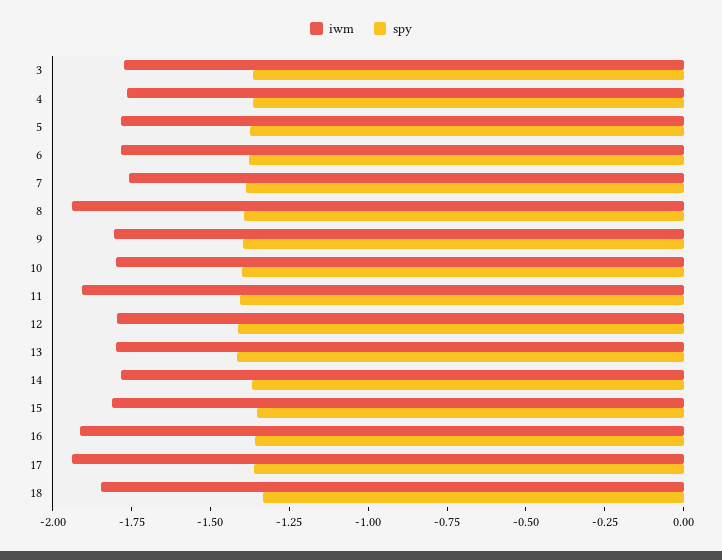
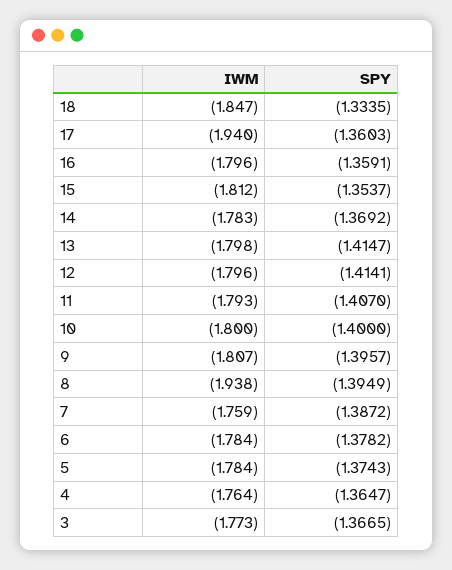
  {
    "iwm": {
      "3": -1.773,
      "4": -1.764,
      "5": -1.784,
      "6": -1.784,
      "7": -1.759,
      "8": -1.938,
      "9": -1.807,
      "10": -1.8,
-     "11": -1.9,
+     "11": -1.793,
      "12": -1.796,
      "13": -1.798,
      "14": -1.783,
      "15": -1.812,
-     "16": -1.9,
+     "16": -1.796,
      "17": -1.94,
      "18": -1.847
    },
    "spy": {
      "3": -1.3665,
      "4": -1.3647,
      "5": -1.3743,
      "6": -1.3782,
      "7": -1.3872,
      "8": -1.3949,
      "9": -1.3957,
      "10": -1.4,
      "11": -1.407,
      "12": -1.4141,
      "13": -1.4147,
      "14": -1.3692,
      "15": -1.3537,
      "16": -1.3591,
      "17": -1.3603,
      "18": -1.3335
    }
  }

